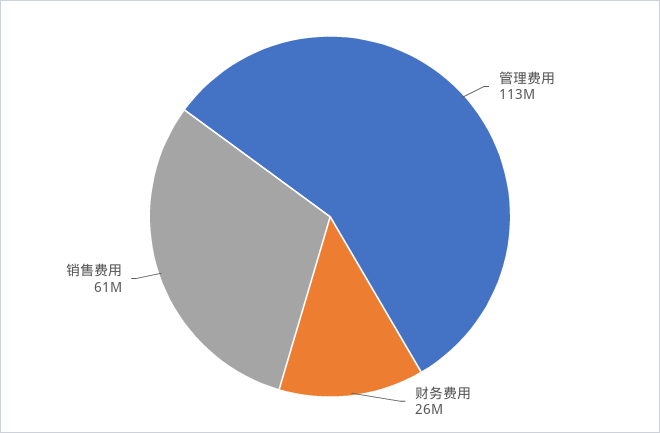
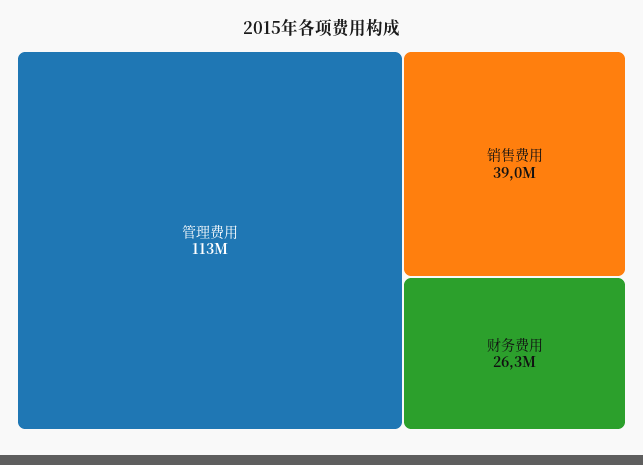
  {
    "管理费用": 113000000,
    "财务费用": 26300000,
-   "销售费用": 61000000
+   "销售费用": 39000000
  }

